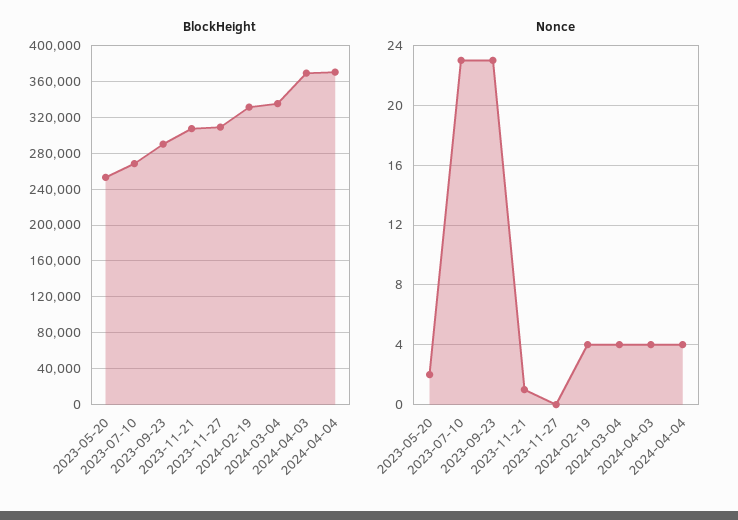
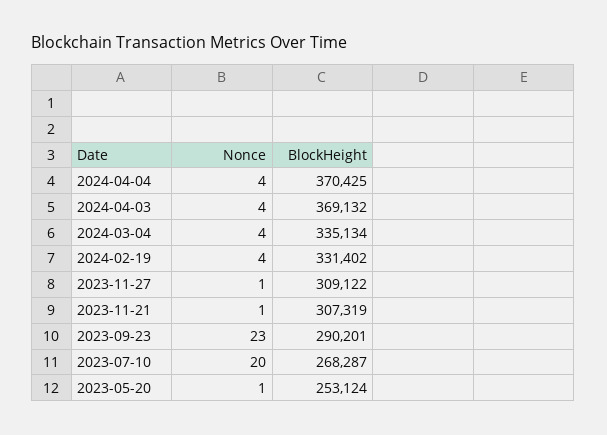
  {
    "BlockHeight": {
      "2023-05-20": 253124,
      "2023-07-10": 268287,
      "2023-09-23": 290201,
      "2023-11-21": 307319,
      "2023-11-27": 309122,
      "2024-02-19": 331402,
      "2024-03-04": 335134,
      "2024-04-03": 369132,
      "2024-04-04": 370425
    },
    "Nonce": {
-     "2023-05-20": 2,
+     "2023-05-20": 1,
-     "2023-07-10": 23,
+     "2023-07-10": 20,
      "2023-09-23": 23,
      "2023-11-21": 1,
-     "2023-11-27": 0,
+     "2023-11-27": 1,
      "2024-02-19": 4,
      "2024-03-04": 4,
      "2024-04-03": 4,
      "2024-04-04": 4
    }
  }

